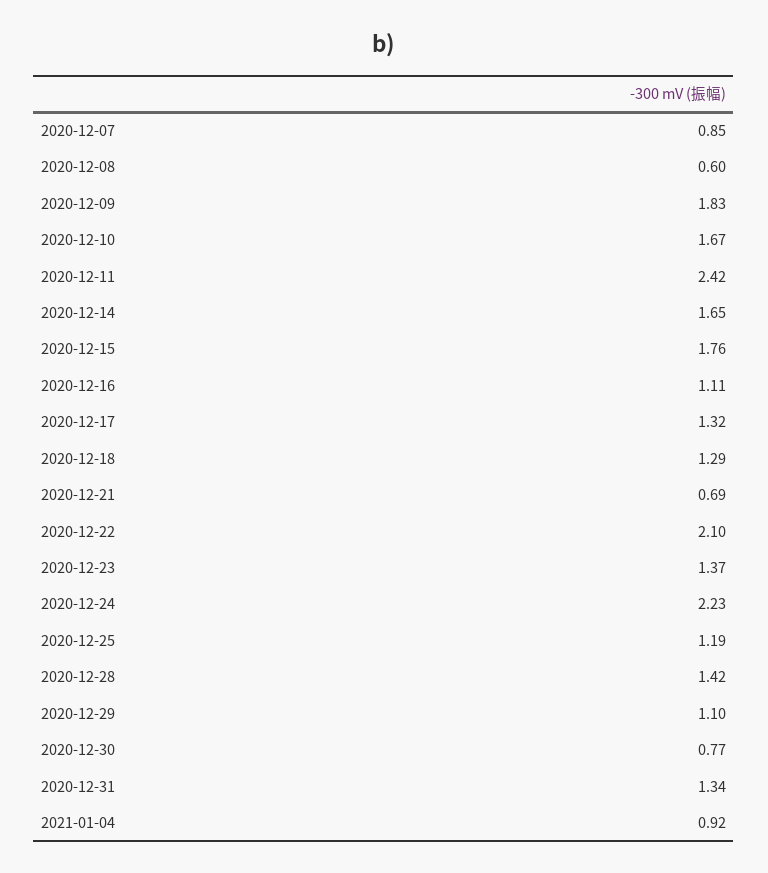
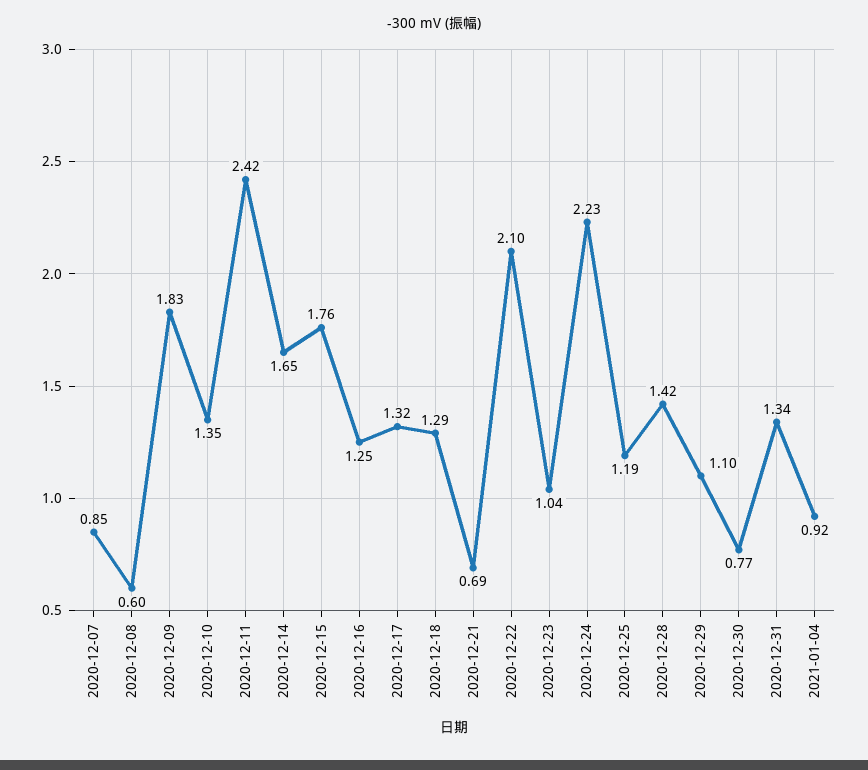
  {
    "2020-12-07": 0.85,
    "2020-12-08": 0.6,
    "2020-12-09": 1.83,
-   "2020-12-10": 1.67,
+   "2020-12-10": 1.35,
    "2020-12-11": 2.42,
    "2020-12-14": 1.65,
    "2020-12-15": 1.76,
-   "2020-12-16": 1.11,
+   "2020-12-16": 1.25,
    "2020-12-17": 1.32,
    "2020-12-18": 1.29,
    "2020-12-21": 0.69,
    "2020-12-22": 2.1,
-   "2020-12-23": 1.37,
+   "2020-12-23": 1.04,
    "2020-12-24": 2.23,
    "2020-12-25": 1.19,
    "2020-12-28": 1.42,
    "2020-12-29": 1.1,
    "2020-12-30": 0.77,
    "2020-12-31": 1.34,
    "2021-01-04": 0.92
  }

